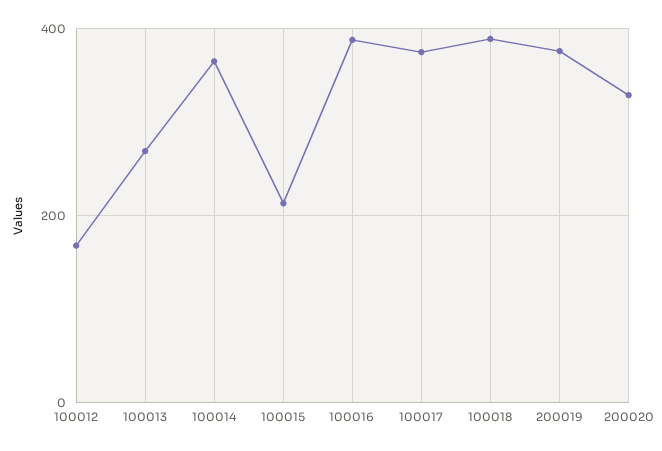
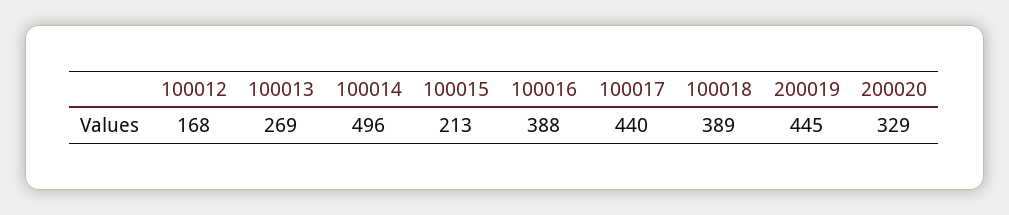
  {
    "100012": 168,
    "100013": 269,
-   "100014": 360,
+   "100014": 496,
    "100015": 213,
    "100016": 388,
-   "100017": 380,
+   "100017": 440,
    "100018": 389,
-   "200019": 380,
+   "200019": 445,
    "200020": 329
  }

